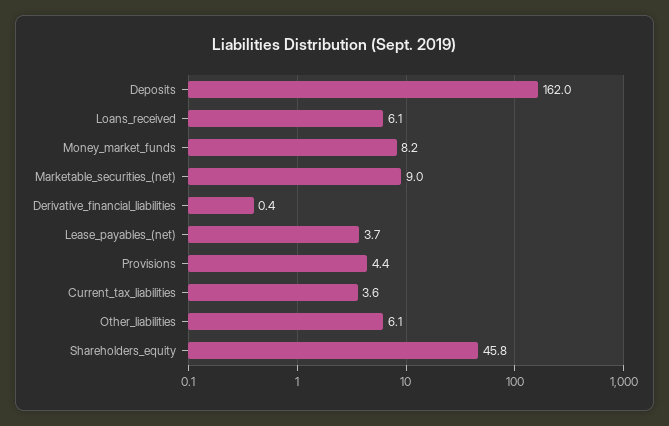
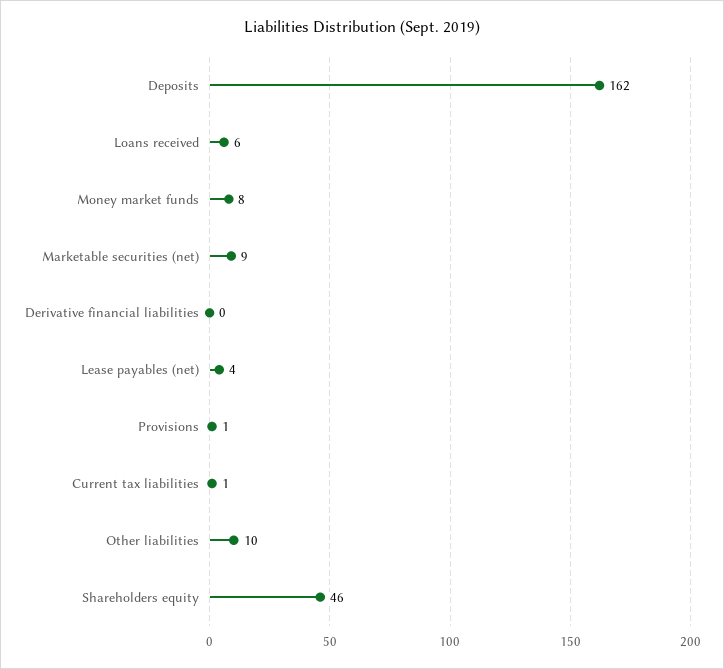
  {
    "Deposits": 162,
    "Loans_received": 6.1,
    "Money_market_funds": 8.2,
    "Marketable_securities_(net)": 9,
    "Derivative_financial_liabilities": 0.4,
    "Lease_payables_(net)": 3.7,
-   "Provisions": 4.4,
+   "Provisions": 1,
-   "Current_tax_liabilities": 3.6,
+   "Current_tax_liabilities": 1,
-   "Other_liabilities": 6.1,
+   "Other_liabilities": 10,
    "Shareholders_equity": 45.8
  }

